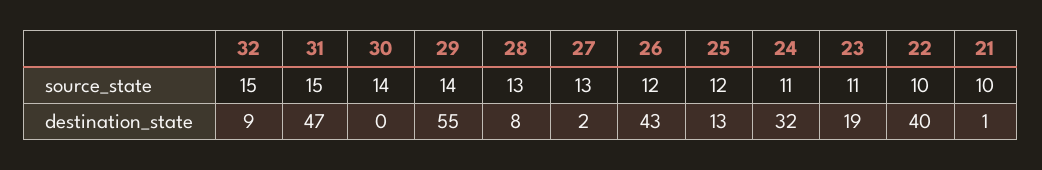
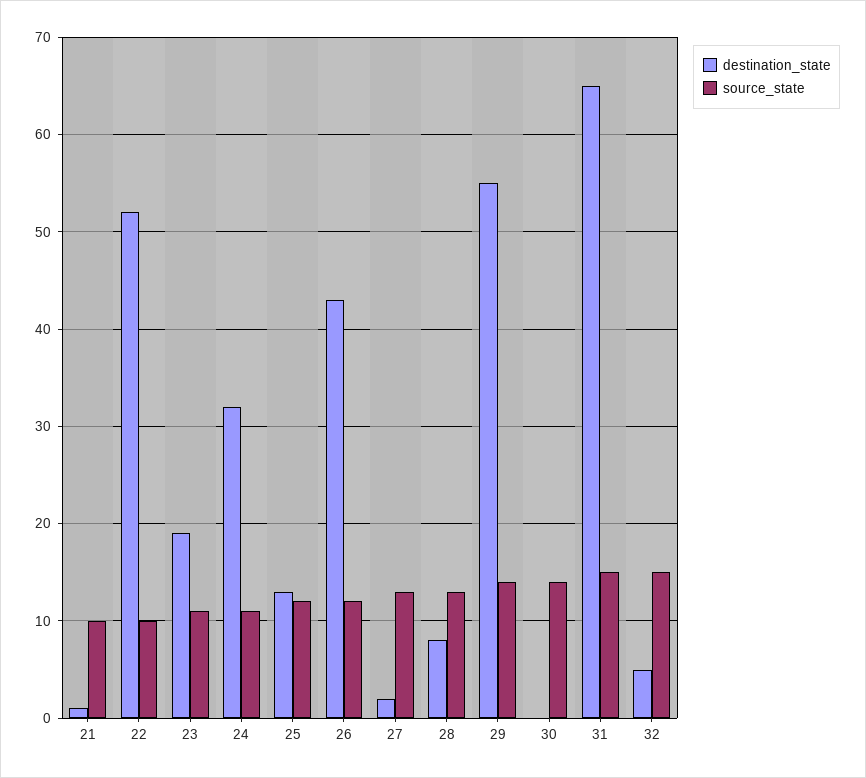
  {
    "source_state": {
      "32": 15,
      "31": 15,
      "30": 14,
      "29": 14,
      "28": 13,
      "27": 13,
      "26": 12,
      "25": 12,
      "24": 11,
      "23": 11,
      "22": 10,
      "21": 10
    },
    "destination_state": {
-     "32": 9,
+     "32": 5,
-     "31": 47,
+     "31": 65,
      "30": 0,
      "29": 55,
      "28": 8,
      "27": 2,
      "26": 43,
      "25": 13,
      "24": 32,
      "23": 19,
-     "22": 40,
+     "22": 52,
      "21": 1
    }
  }

